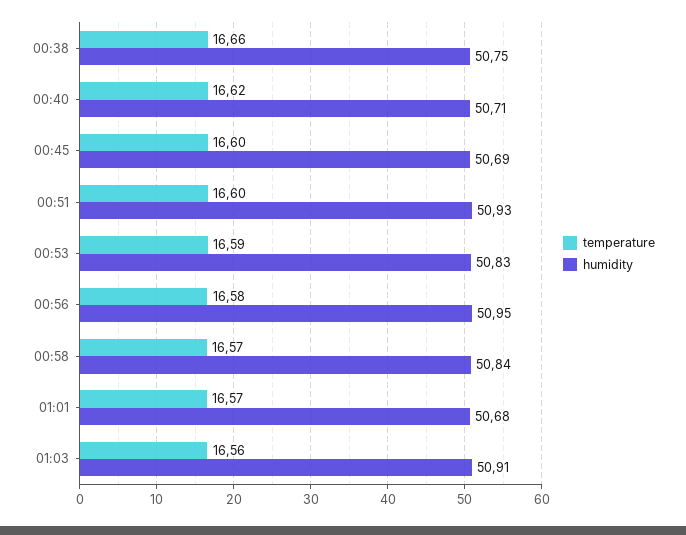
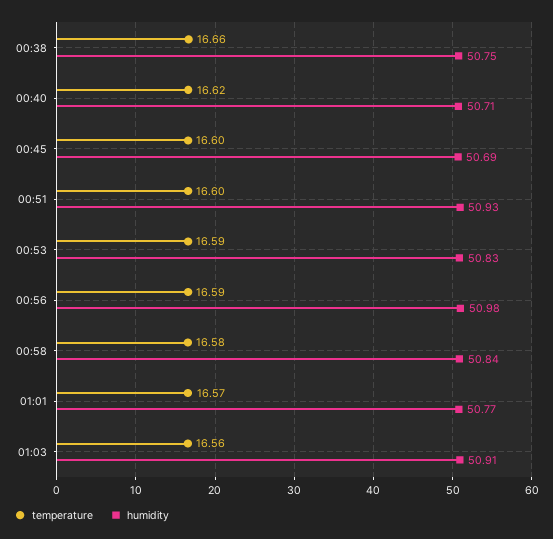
  {
    "temperature": {
      "00:38": 16.66,
      "00:40": 16.62,
      "00:45": 16.6,
      "00:51": 16.6,
      "00:53": 16.59,
-     "00:56": 16.58,
+     "00:56": 16.59,
-     "00:58": 16.57,
+     "00:58": 16.58,
      "01:01": 16.57,
      "01:03": 16.56
    },
    "humidity": {
      "00:38": 50.75,
      "00:40": 50.71,
      "00:45": 50.69,
      "00:51": 50.93,
      "00:53": 50.83,
-     "00:56": 50.95,
+     "00:56": 50.98,
      "00:58": 50.84,
-     "01:01": 50.68,
+     "01:01": 50.77,
      "01:03": 50.91
    }
  }

